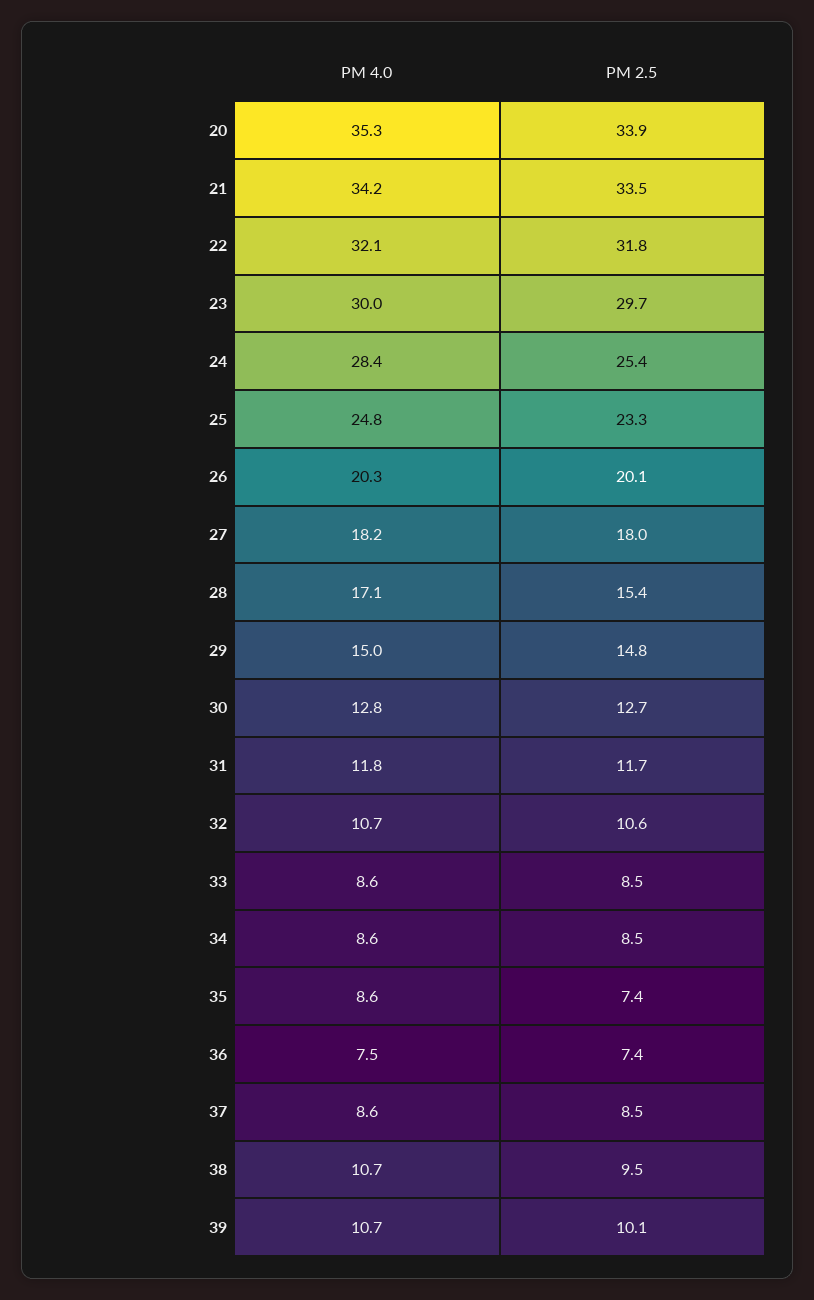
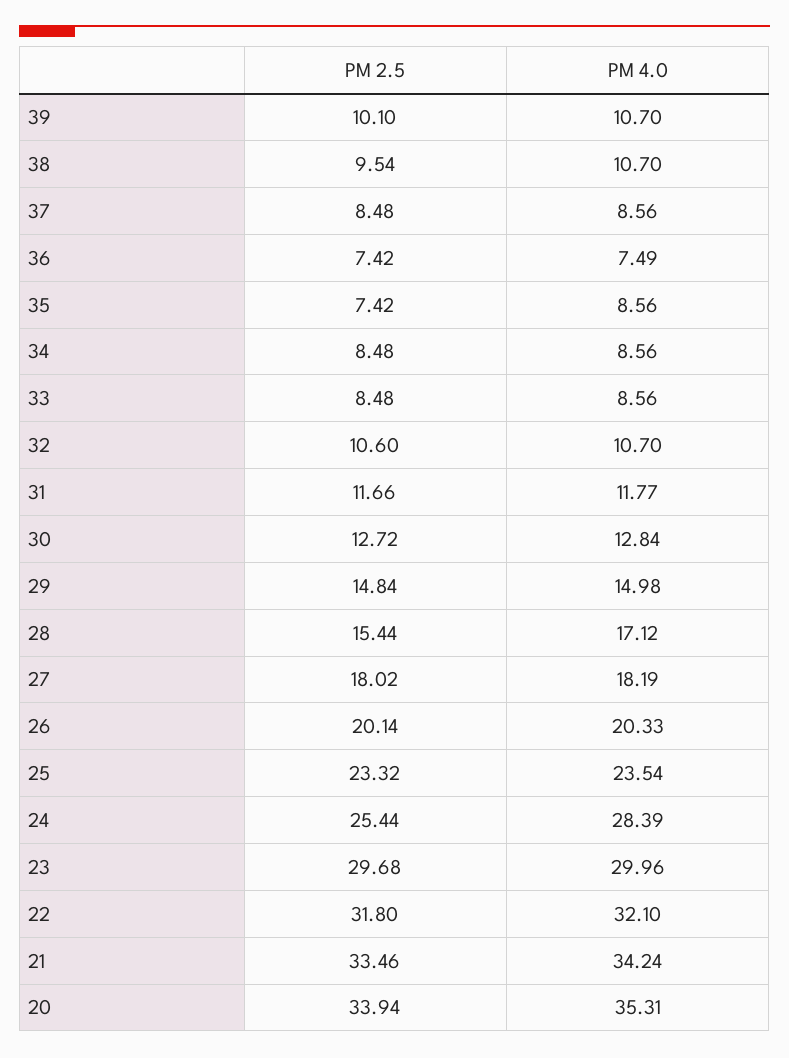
  {
    "PM 4.0": {
      "20": 35.31,
      "21": 34.24,
      "22": 32.1,
      "23": 29.96,
      "24": 28.39,
-     "25": 24.8,
+     "25": 23.54,
      "26": 20.33,
      "27": 18.19,
      "28": 17.12,
      "29": 14.98,
      "30": 12.84,
      "31": 11.77,
      "32": 10.7,
      "33": 8.56,
      "34": 8.56,
      "35": 8.56,
      "36": 7.49,
      "37": 8.56,
      "38": 10.7,
      "39": 10.7
    },
    "PM 2.5": {
      "20": 33.94,
      "21": 33.46,
      "22": 31.8,
      "23": 29.68,
      "24": 25.44,
      "25": 23.32,
      "26": 20.14,
      "27": 18.02,
      "28": 15.44,
      "29": 14.84,
      "30": 12.72,
      "31": 11.66,
      "32": 10.6,
      "33": 8.48,
      "34": 8.48,
      "35": 7.42,
      "36": 7.42,
      "37": 8.48,
      "38": 9.54,
      "39": 10.1
    }
  }

